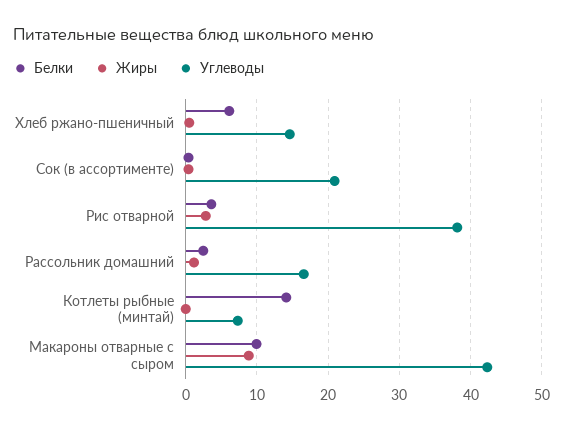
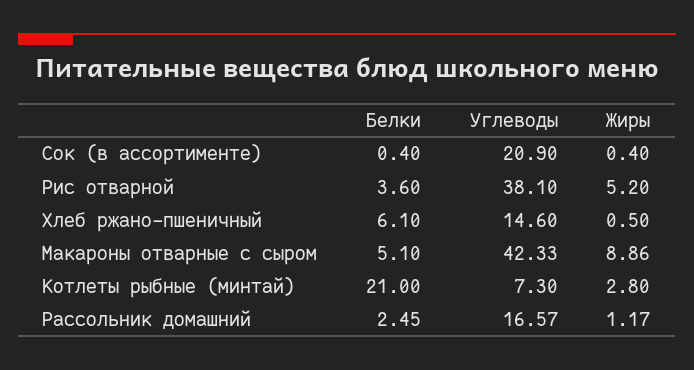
  {
    "Белки": {
      "Хлеб ржано-пшеничный": 6.1,
      "Сок (в ассортименте)": 0.4,
      "Рис отварной": 3.6,
      "Рассольник домашний": 2.45,
-     "Котлеты рыбные (минтай)": 14,
+     "Котлеты рыбные (минтай)": 21,
-     "Макароны отварные с сыром": 10
+     "Макароны отварные с сыром": 5.1
    },
    "Жиры": {
      "Хлеб ржано-пшеничный": 0.5,
      "Сок (в ассортименте)": 0.4,
-     "Рис отварной": 3,
+     "Рис отварной": 5.2,
      "Рассольник домашний": 1.17,
-     "Котлеты рыбные (минтай)": 0,
+     "Котлеты рыбные (минтай)": 2.8,
      "Макароны отварные с сыром": 8.86
    },
    "Углеводы": {
      "Хлеб ржано-пшеничный": 14.6,
      "Сок (в ассортименте)": 20.9,
      "Рис отварной": 38.1,
      "Рассольник домашний": 16.57,
      "Котлеты рыбные (минтай)": 7.3,
      "Макароны отварные с сыром": 42.33
    }
  }

